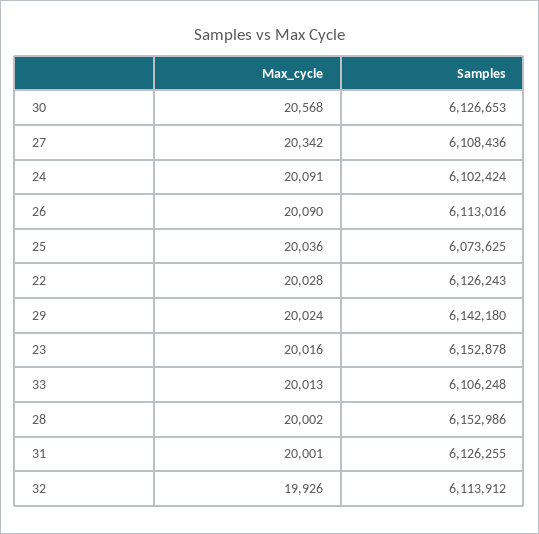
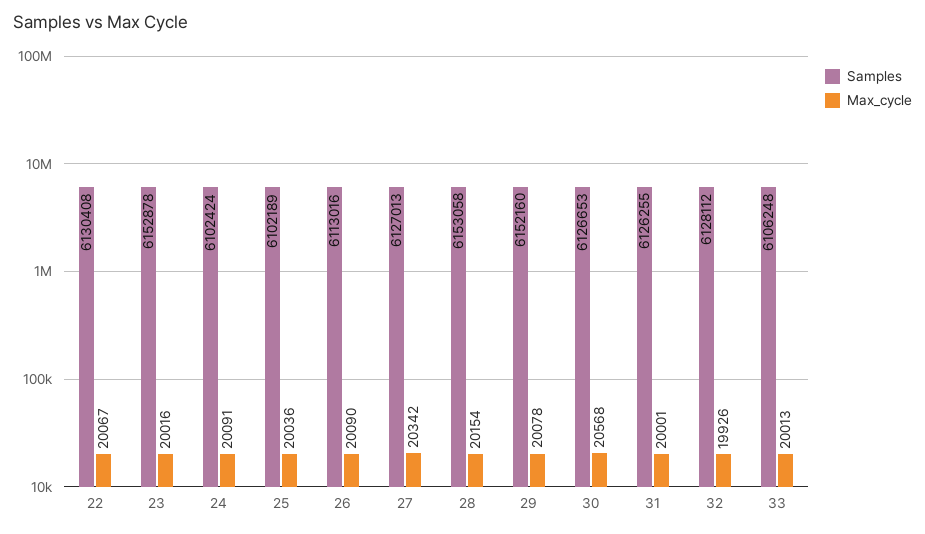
  {
    "Max_cycle": {
      "30": 20568,
      "27": 20342,
      "24": 20091,
      "26": 20090,
      "25": 20036,
-     "22": 20028,
+     "22": 20067,
-     "29": 20024,
+     "29": 20078,
      "23": 20016,
      "33": 20013,
-     "28": 20002,
+     "28": 20154,
      "31": 20001,
      "32": 19926
    },
    "Samples": {
      "30": 6126653,
-     "27": 6108436,
+     "27": 6127013,
      "24": 6102424,
      "26": 6113016,
-     "25": 6073625,
+     "25": 6102189,
-     "22": 6126243,
+     "22": 6130408,
-     "29": 6142180,
+     "29": 6152160,
      "23": 6152878,
      "33": 6106248,
-     "28": 6152986,
+     "28": 6153058,
      "31": 6126255,
-     "32": 6113912
+     "32": 6128112
    }
  }

